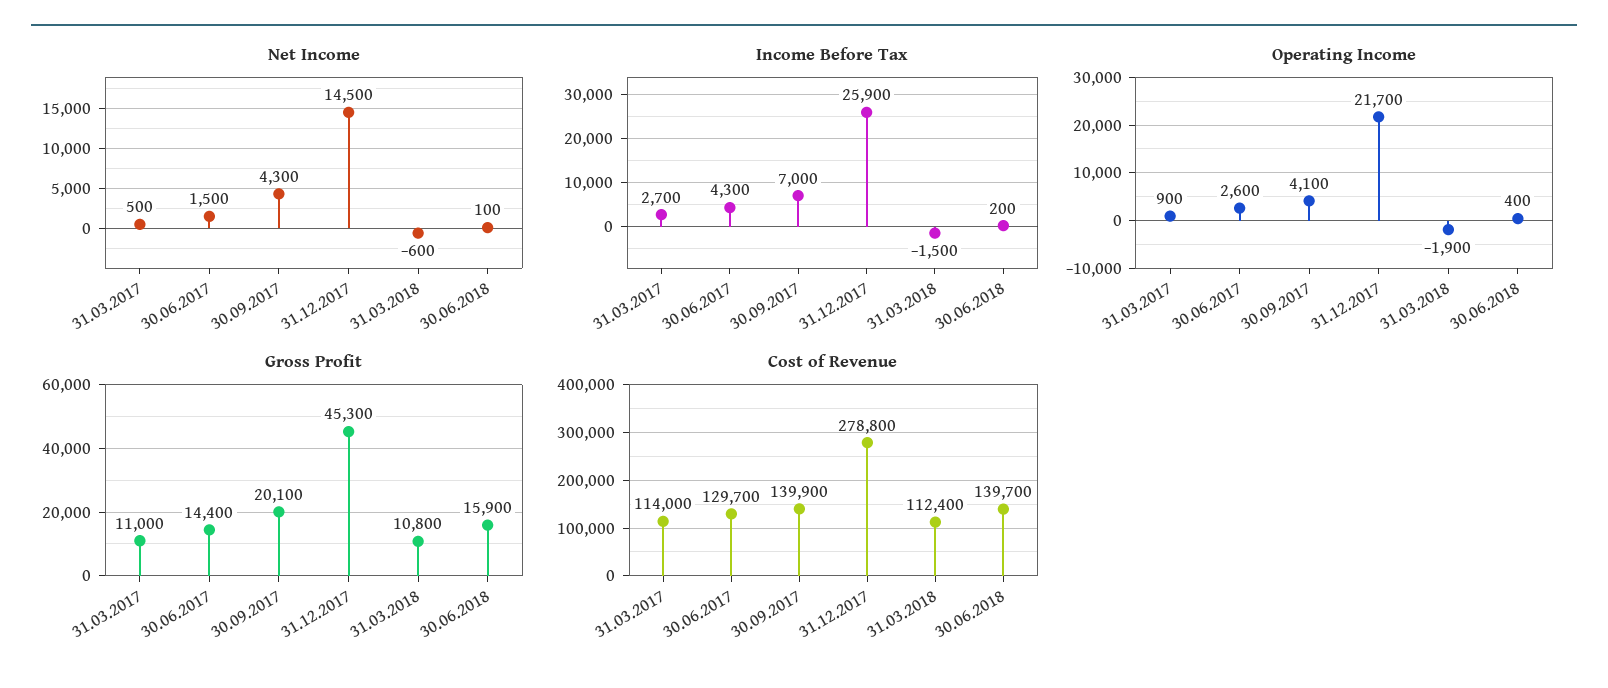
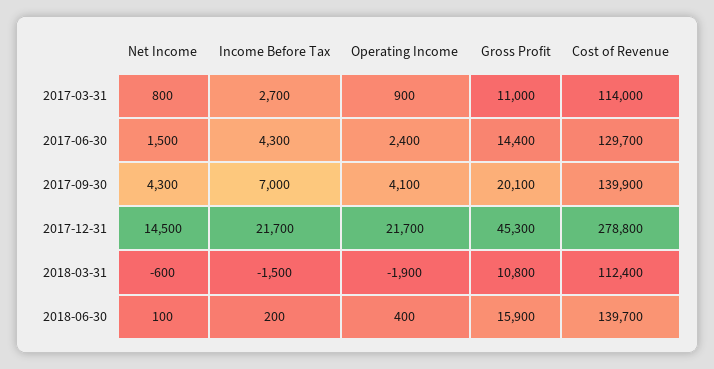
  {
    "Net Income": {
-     "31.03.2017": 500,
+     "31.03.2017": 800,
      "30.06.2017": 1500,
      "30.09.2017": 4300,
      "31.12.2017": 14500,
      "31.03.2018": -600,
      "30.06.2018": 100
    },
    "Income Before Tax": {
      "31.03.2017": 2700,
      "30.06.2017": 4300,
      "30.09.2017": 7000,
-     "31.12.2017": 25900,
+     "31.12.2017": 21700,
      "31.03.2018": -1500,
      "30.06.2018": 200
    },
    "Operating Income": {
      "31.03.2017": 900,
-     "30.06.2017": 2600,
+     "30.06.2017": 2400,
      "30.09.2017": 4100,
      "31.12.2017": 21700,
      "31.03.2018": -1900,
      "30.06.2018": 400
    },
    "Gross Profit": {
      "31.03.2017": 11000,
      "30.06.2017": 14400,
      "30.09.2017": 20100,
      "31.12.2017": 45300,
      "31.03.2018": 10800,
      "30.06.2018": 15900
    },
    "Cost of Revenue": {
      "31.03.2017": 114000,
      "30.06.2017": 129700,
      "30.09.2017": 139900,
      "31.12.2017": 278800,
      "31.03.2018": 112400,
      "30.06.2018": 139700
    }
  }

